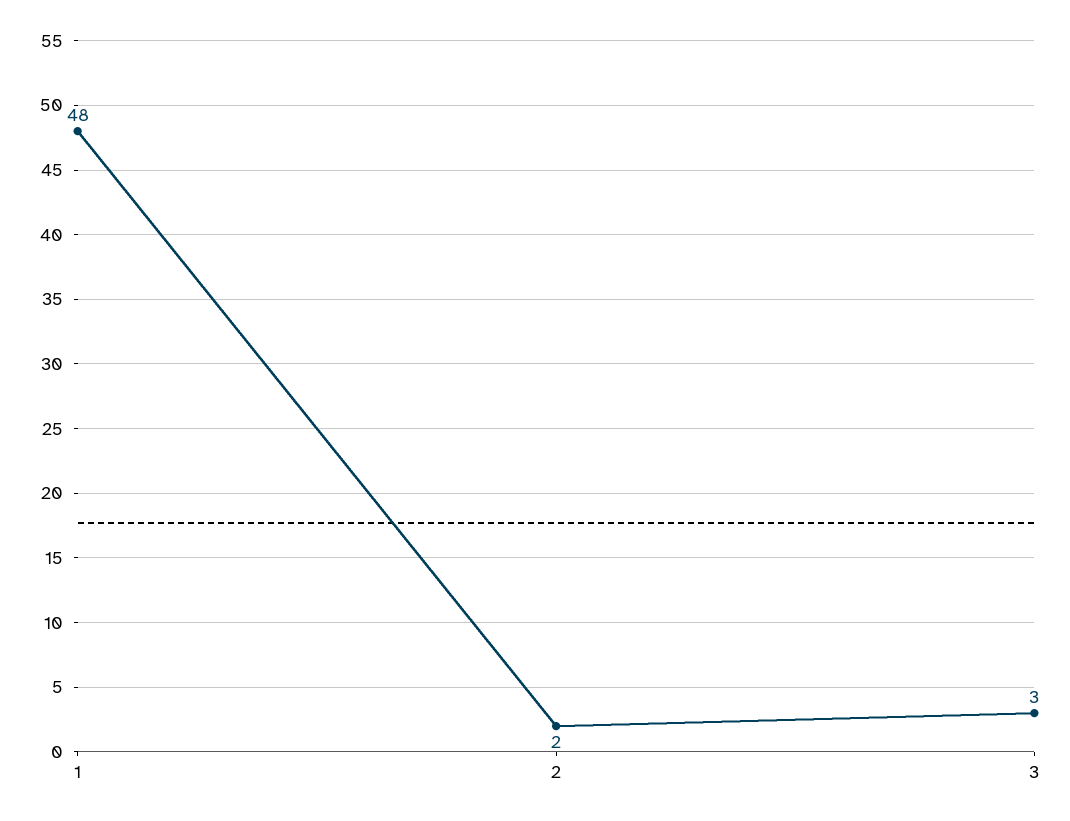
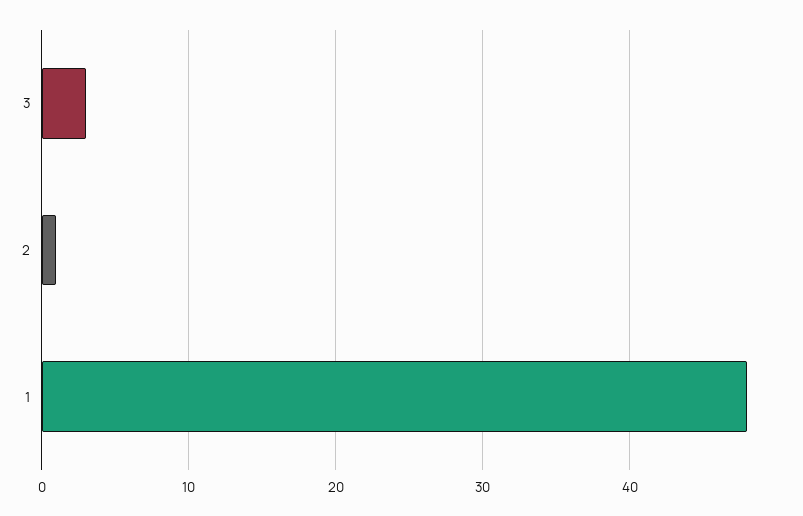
  {
    "1": 48,
-   "2": 2,
+   "2": 1,
    "3": 3
  }

